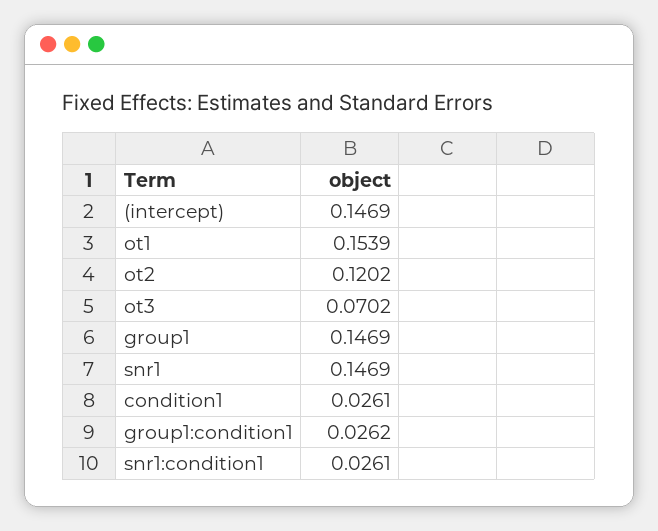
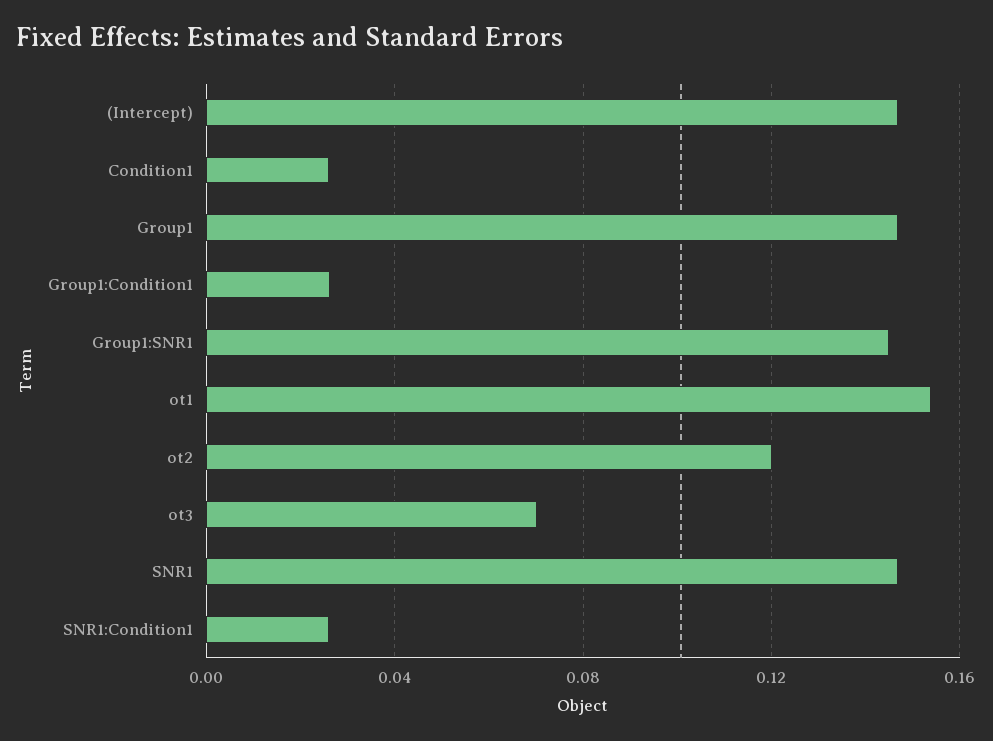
  {
    "(intercept)": 0.1469,
    "ot1": 0.1539,
    "ot2": 0.1202,
    "ot3": 0.0702,
    "group1": 0.1469,
    "snr1": 0.1469,
    "condition1": 0.0261,
    "group1:condition1": 0.0262,
-   "snr1:condition1": 0.0261
+   "snr1:condition1": 0.0261,
+   "Group1:SNR1": 0.145
  }

